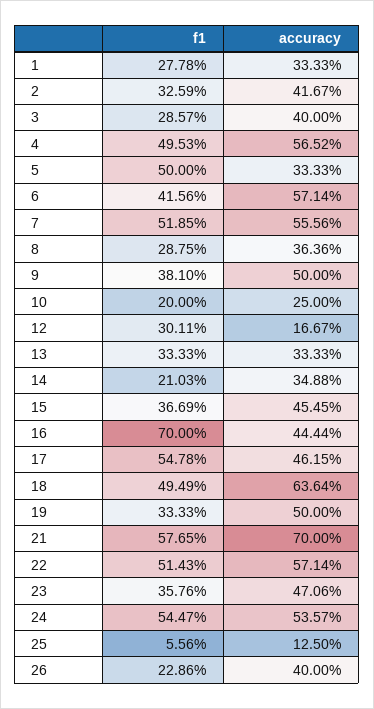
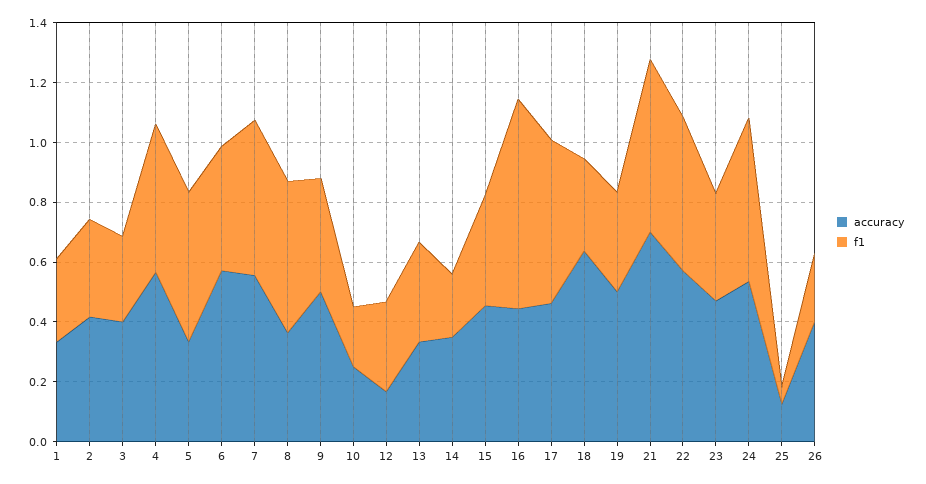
  {
    "f1": {
      "1": 0.2778,
      "2": 0.3259,
      "3": 0.2857,
      "4": 0.4953,
      "5": 0.5,
      "6": 0.4156,
      "7": 0.5185,
-     "8": 0.2875,
+     "8": 0.5,
      "9": 0.381,
      "10": 0.2,
      "12": 0.3011,
      "13": 0.3333,
      "14": 0.2103,
      "15": 0.3669,
      "16": 0.7,
      "17": 0.5478,
-     "18": 0.4949,
+     "18": 0.3,
      "19": 0.3333,
      "21": 0.5765,
      "22": 0.5143,
      "23": 0.3576,
      "24": 0.5447,
      "25": 0.0556,
      "26": 0.2286
    },
    "accuracy": {
      "1": 0.3333,
      "2": 0.4167,
      "3": 0.4,
      "4": 0.5652,
      "5": 0.3333,
      "6": 0.5714,
      "7": 0.5556,
      "8": 0.3636,
      "9": 0.5,
      "10": 0.25,
      "12": 0.1667,
      "13": 0.3333,
      "14": 0.3488,
      "15": 0.4545,
      "16": 0.4444,
      "17": 0.4615,
      "18": 0.6364,
      "19": 0.5,
      "21": 0.7,
      "22": 0.5714,
      "23": 0.4706,
      "24": 0.5357,
      "25": 0.125,
      "26": 0.4
    }
  }

